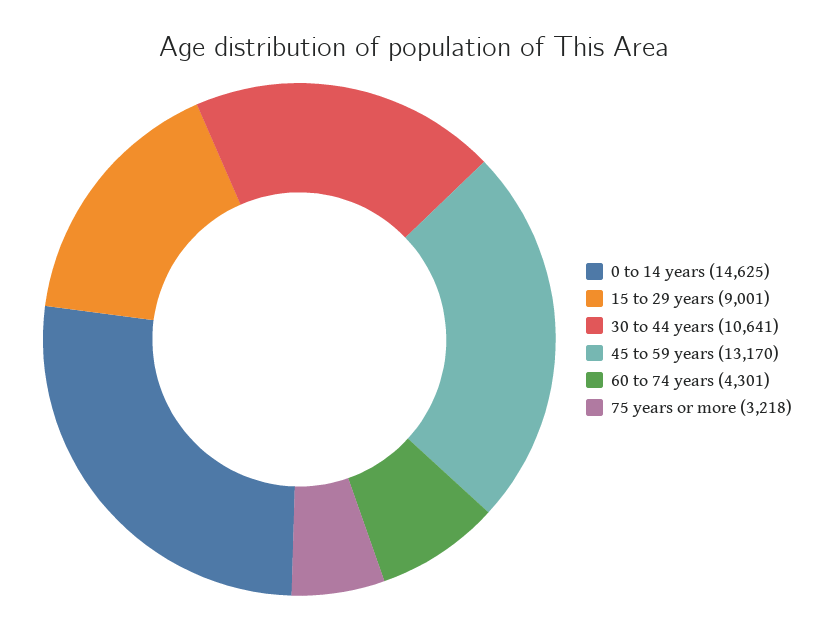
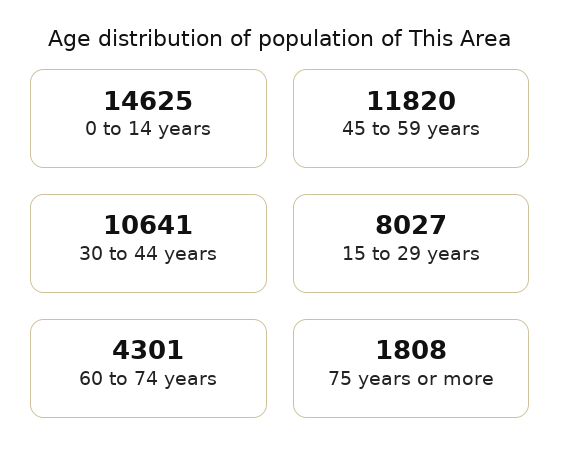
  {
    "0 to 14 years": 14625,
-   "15 to 29 years": 9001,
+   "15 to 29 years": 8027,
    "30 to 44 years": 10641,
-   "45 to 59 years": 13170,
+   "45 to 59 years": 11820,
    "60 to 74 years": 4301,
-   "75 years or more": 3218
+   "75 years or more": 1808
  }

